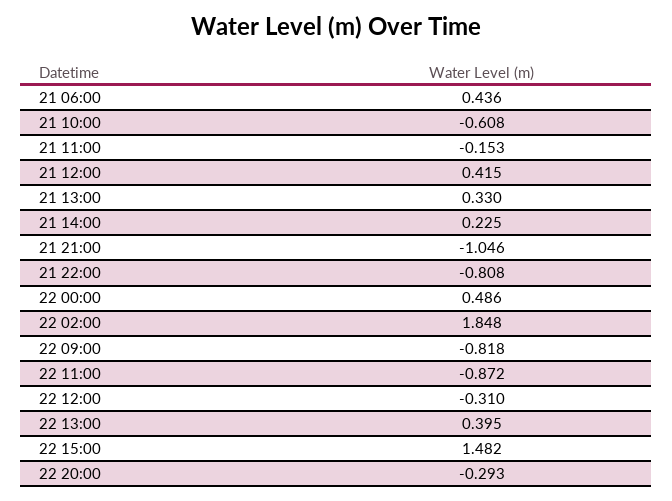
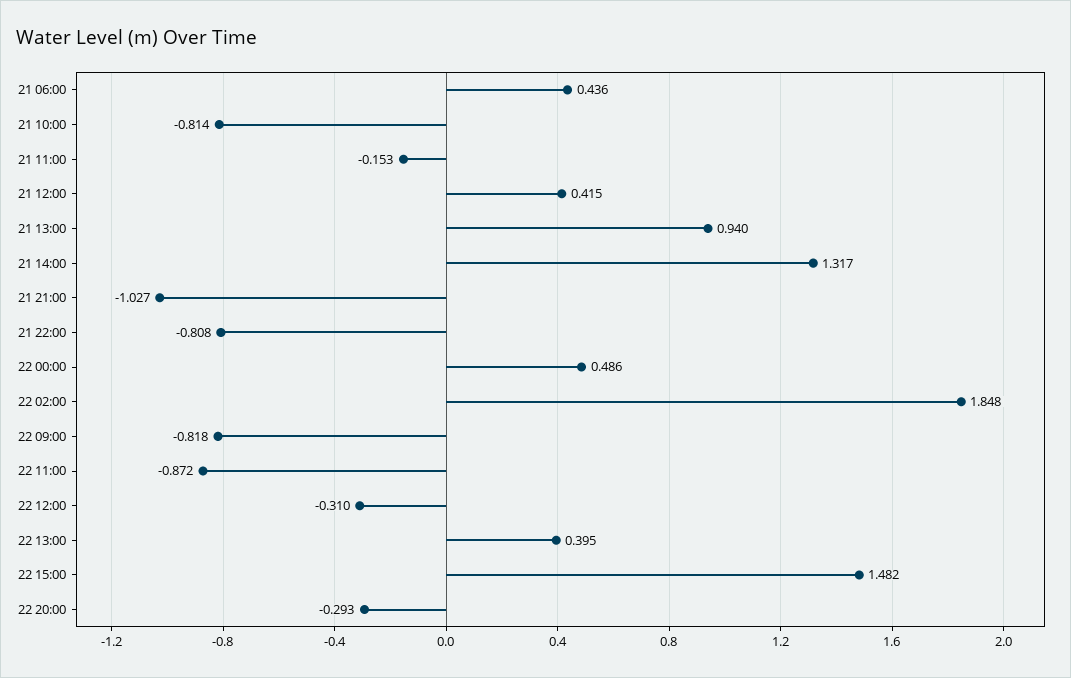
  {
    "21 06:00": 0.436,
-   "21 10:00": -0.608,
+   "21 10:00": -0.814,
    "21 11:00": -0.153,
    "21 12:00": 0.415,
-   "21 13:00": 0.33,
+   "21 13:00": 0.94,
-   "21 14:00": 0.225,
+   "21 14:00": 1.317,
-   "21 21:00": -1.046,
+   "21 21:00": -1.027,
    "21 22:00": -0.808,
    "22 00:00": 0.486,
    "22 02:00": 1.848,
    "22 09:00": -0.818,
    "22 11:00": -0.872,
    "22 12:00": -0.31,
    "22 13:00": 0.395,
    "22 15:00": 1.482,
    "22 20:00": -0.293
  }

